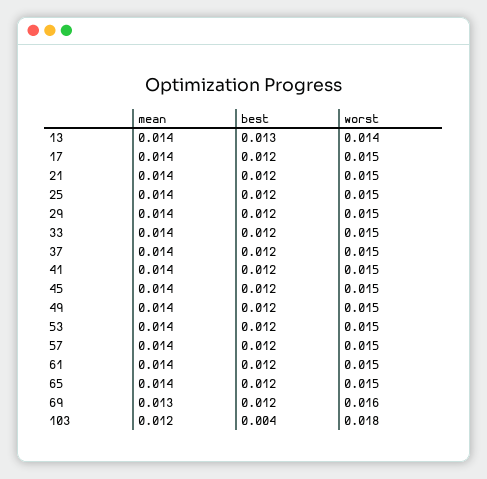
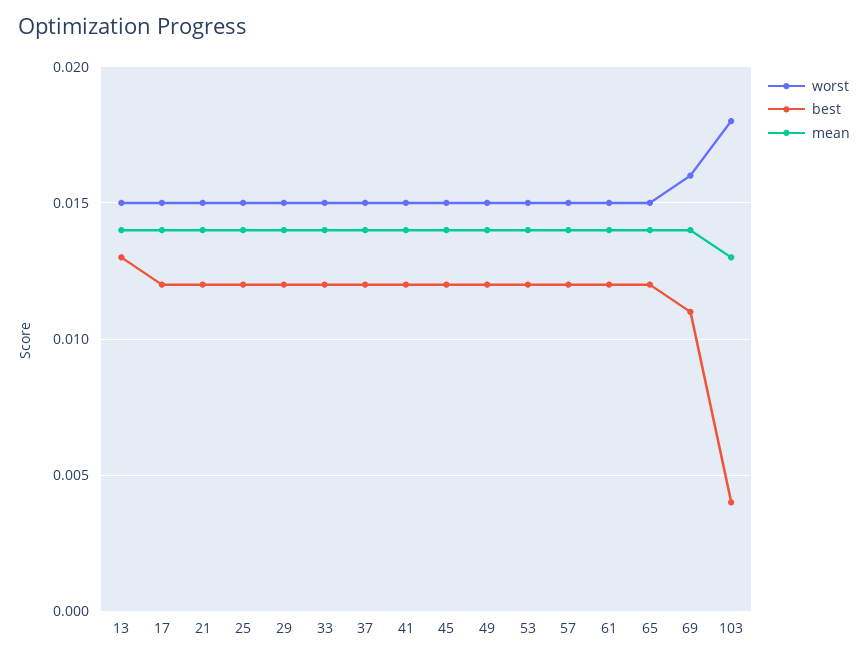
  {
    "mean": {
      "13": 0.014,
      "17": 0.014,
      "21": 0.014,
      "25": 0.014,
      "29": 0.014,
      "33": 0.014,
      "37": 0.014,
      "41": 0.014,
      "45": 0.014,
      "49": 0.014,
      "53": 0.014,
      "57": 0.014,
      "61": 0.014,
      "65": 0.014,
-     "69": 0.013,
+     "69": 0.014,
-     "103": 0.012
+     "103": 0.013
    },
    "best": {
      "13": 0.013,
      "17": 0.012,
      "21": 0.012,
      "25": 0.012,
      "29": 0.012,
      "33": 0.012,
      "37": 0.012,
      "41": 0.012,
      "45": 0.012,
      "49": 0.012,
      "53": 0.012,
      "57": 0.012,
      "61": 0.012,
      "65": 0.012,
-     "69": 0.012,
+     "69": 0.011,
      "103": 0.004
    },
    "worst": {
-     "13": 0.014,
+     "13": 0.015,
      "17": 0.015,
      "21": 0.015,
      "25": 0.015,
      "29": 0.015,
      "33": 0.015,
      "37": 0.015,
      "41": 0.015,
      "45": 0.015,
      "49": 0.015,
      "53": 0.015,
      "57": 0.015,
      "61": 0.015,
      "65": 0.015,
      "69": 0.016,
      "103": 0.018
    }
  }

